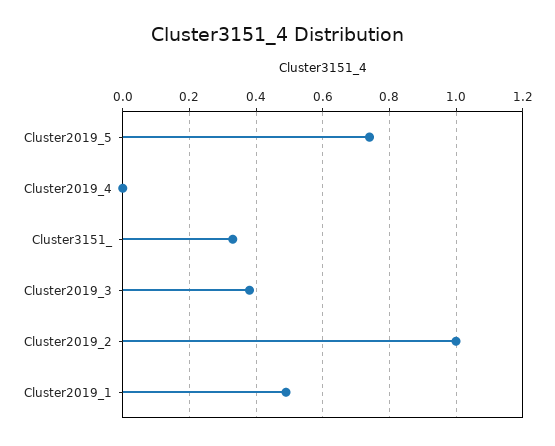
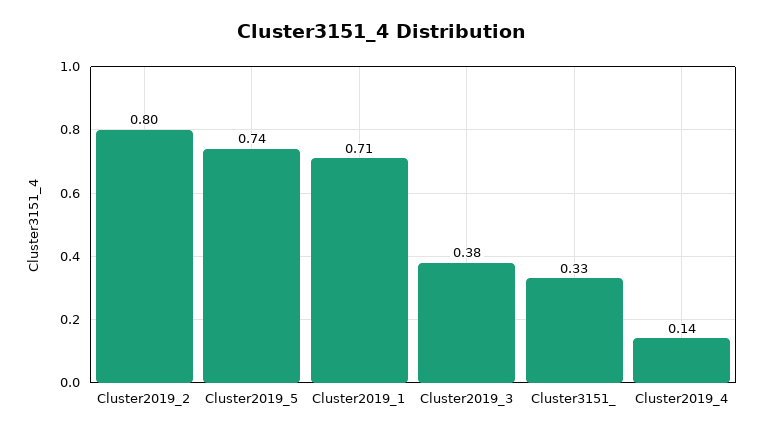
  {
    "Cluster2019_5": 0.74,
-   "Cluster2019_4": 0,
+   "Cluster2019_4": 0.14,
    "Cluster3151_": 0.33,
    "Cluster2019_3": 0.38,
-   "Cluster2019_2": 1,
+   "Cluster2019_2": 0.8,
-   "Cluster2019_1": 0.5
+   "Cluster2019_1": 0.71
  }

